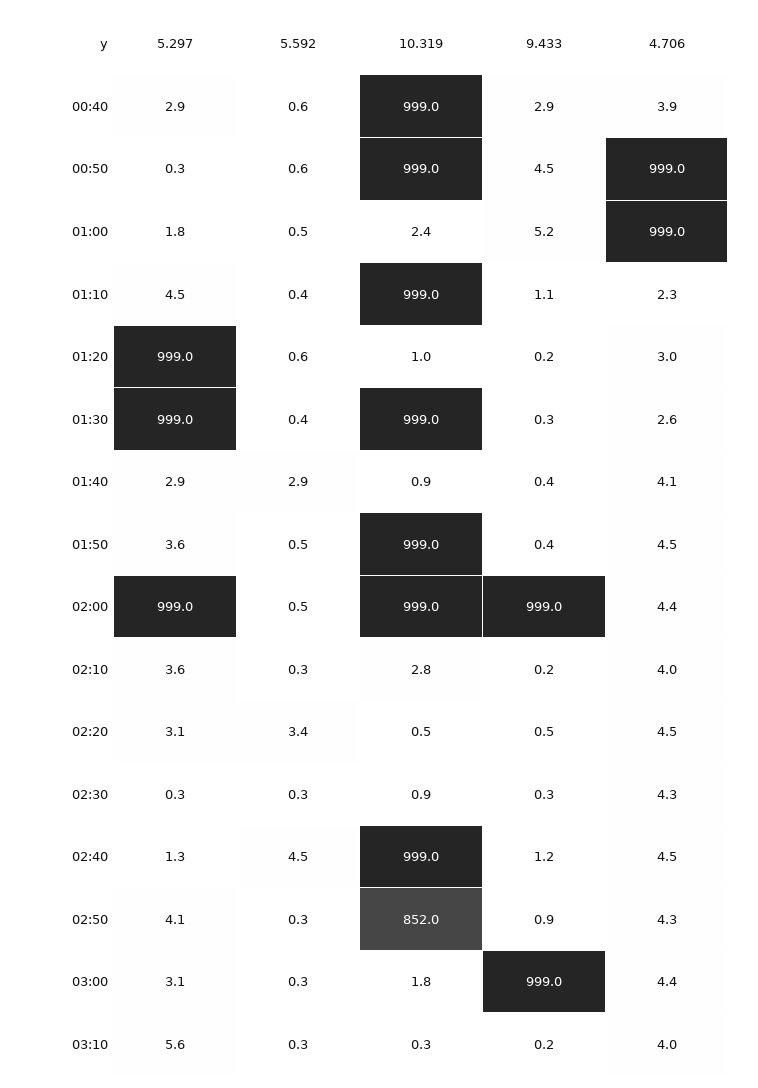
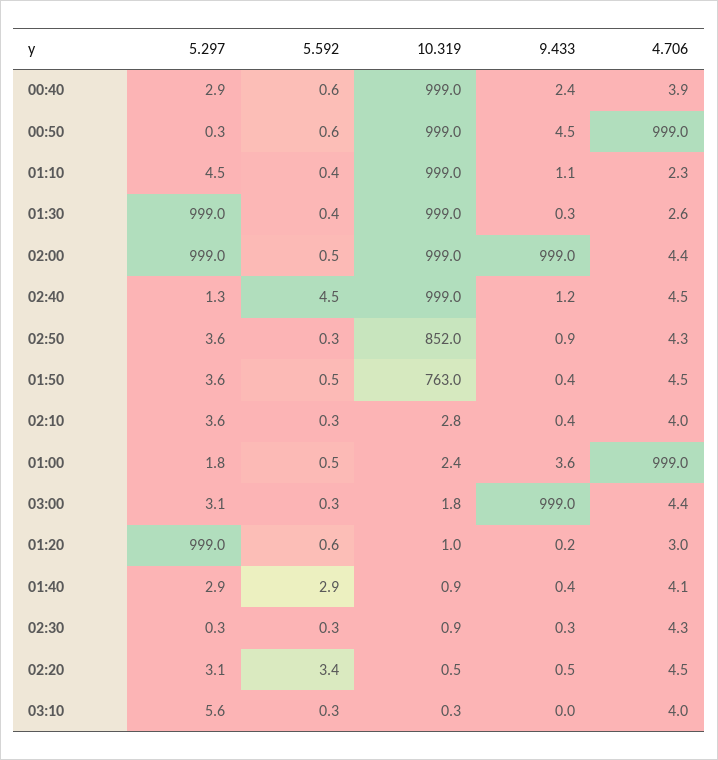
  {
    "5.297": {
      "00:40": 2.9,
      "00:50": 0.3,
      "01:00": 1.8,
      "01:10": 4.5,
      "01:20": 999,
      "01:30": 999,
      "01:40": 2.9,
      "01:50": 3.6,
      "02:00": 999,
      "02:10": 3.6,
      "02:20": 3.1,
      "02:30": 0.3,
      "02:40": 1.3,
-     "02:50": 4.1,
+     "02:50": 3.6,
      "03:00": 3.1,
      "03:10": 5.6
    },
    "5.592": {
      "00:40": 0.6,
      "00:50": 0.6,
      "01:00": 0.5,
      "01:10": 0.4,
      "01:20": 0.6,
      "01:30": 0.4,
      "01:40": 2.9,
      "01:50": 0.5,
      "02:00": 0.5,
      "02:10": 0.3,
      "02:20": 3.4,
      "02:30": 0.3,
      "02:40": 4.5,
      "02:50": 0.3,
      "03:00": 0.3,
      "03:10": 0.3
    },
    "10.319": {
      "00:40": 999,
      "00:50": 999,
      "01:00": 2.4,
      "01:10": 999,
      "01:20": 1,
      "01:30": 999,
      "01:40": 0.9,
-     "01:50": 999,
+     "01:50": 763,
      "02:00": 999,
      "02:10": 2.8,
      "02:20": 0.5,
      "02:30": 0.9,
      "02:40": 999,
      "02:50": 852,
      "03:00": 1.8,
      "03:10": 0.3
    },
    "9.433": {
-     "00:40": 2.9,
+     "00:40": 2.4,
      "00:50": 4.5,
-     "01:00": 5.2,
+     "01:00": 3.6,
      "01:10": 1.1,
      "01:20": 0.2,
      "01:30": 0.3,
      "01:40": 0.4,
      "01:50": 0.4,
      "02:00": 999,
-     "02:10": 0.2,
+     "02:10": 0.4,
      "02:20": 0.5,
      "02:30": 0.3,
      "02:40": 1.2,
      "02:50": 0.9,
      "03:00": 999,
-     "03:10": 0.2
+     "03:10": 0
    },
    "4.706": {
      "00:40": 3.9,
      "00:50": 999,
      "01:00": 999,
      "01:10": 2.3,
      "01:20": 3,
      "01:30": 2.6,
      "01:40": 4.1,
      "01:50": 4.5,
      "02:00": 4.4,
      "02:10": 4,
      "02:20": 4.5,
      "02:30": 4.3,
      "02:40": 4.5,
      "02:50": 4.3,
      "03:00": 4.4,
      "03:10": 4
    }
  }

